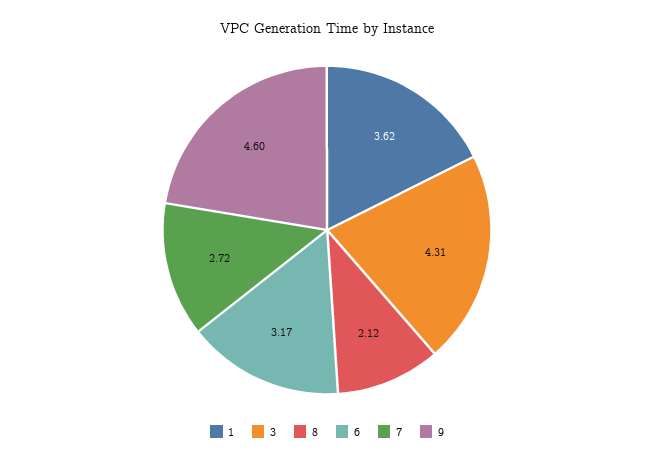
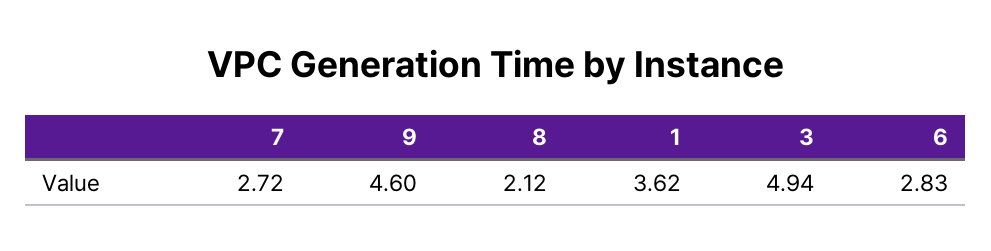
  {
    "1": 3.62,
-   "3": 4.31,
+   "3": 4.94,
    "8": 2.12,
-   "6": 3.17,
+   "6": 2.83,
    "7": 2.72,
    "9": 4.6
  }

